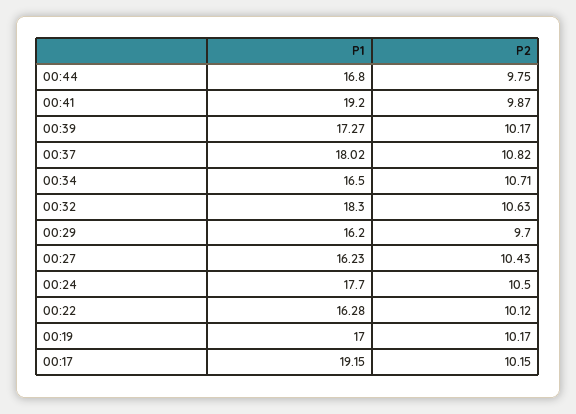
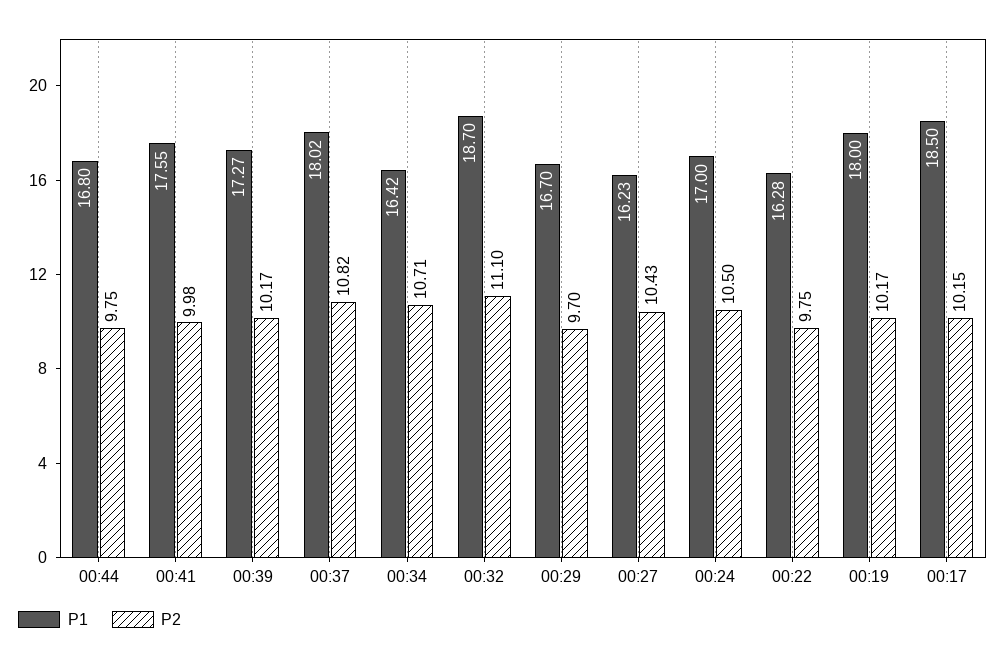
  {
    "P1": {
      "00:44": 16.8,
-     "00:41": 19.2,
+     "00:41": 17.55,
      "00:39": 17.27,
      "00:37": 18.02,
-     "00:34": 16.5,
+     "00:34": 16.42,
-     "00:32": 18.3,
+     "00:32": 18.7,
-     "00:29": 16.2,
+     "00:29": 16.7,
      "00:27": 16.23,
-     "00:24": 17.7,
+     "00:24": 17,
      "00:22": 16.28,
-     "00:19": 17,
+     "00:19": 18,
-     "00:17": 19.15
+     "00:17": 18.5
    },
    "P2": {
      "00:44": 9.75,
-     "00:41": 9.87,
+     "00:41": 9.98,
      "00:39": 10.17,
      "00:37": 10.82,
      "00:34": 10.71,
-     "00:32": 10.63,
+     "00:32": 11.1,
      "00:29": 9.7,
      "00:27": 10.43,
      "00:24": 10.5,
-     "00:22": 10.12,
+     "00:22": 9.75,
      "00:19": 10.17,
      "00:17": 10.15
    }
  }

